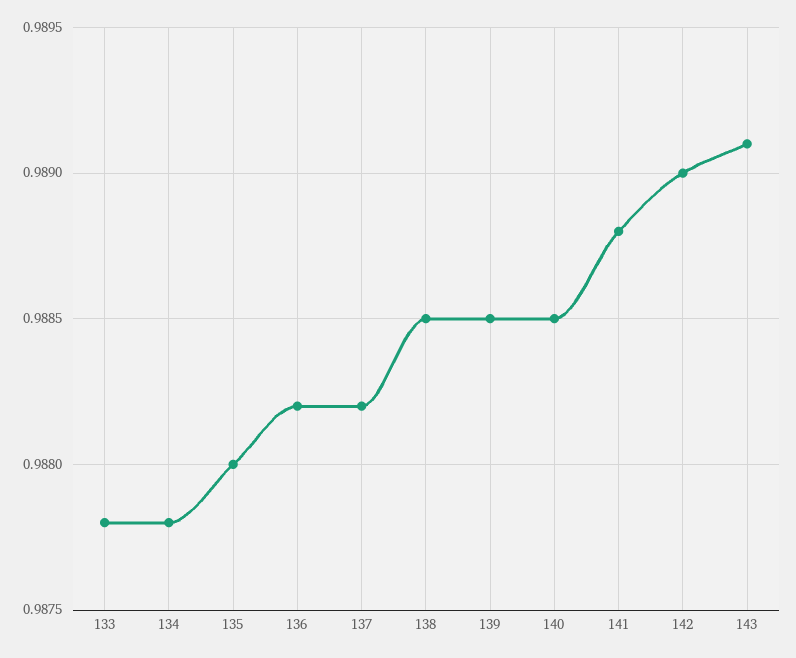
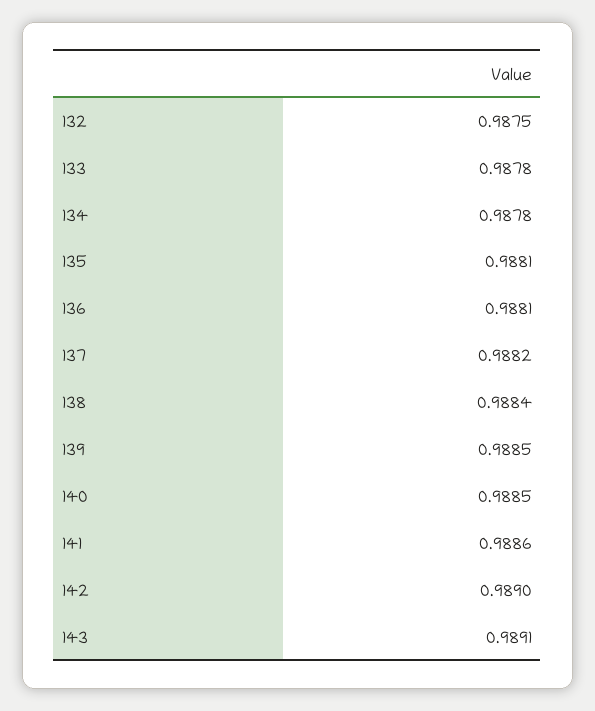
  {
    "133": 0.9878,
    "134": 0.9878,
-   "135": 0.988,
+   "135": 0.9881,
-   "136": 0.9882,
+   "136": 0.9881,
    "137": 0.9882,
-   "138": 0.9885,
+   "138": 0.9884,
    "139": 0.9885,
    "140": 0.9885,
-   "141": 0.9888,
+   "141": 0.9886,
    "142": 0.989,
-   "143": 0.9891
+   "143": 0.9891,
+   "132": 0.9875
  }

